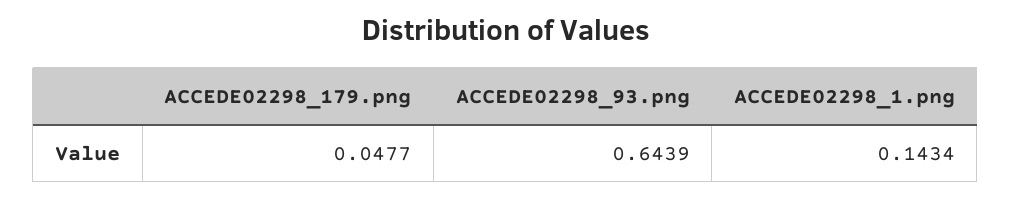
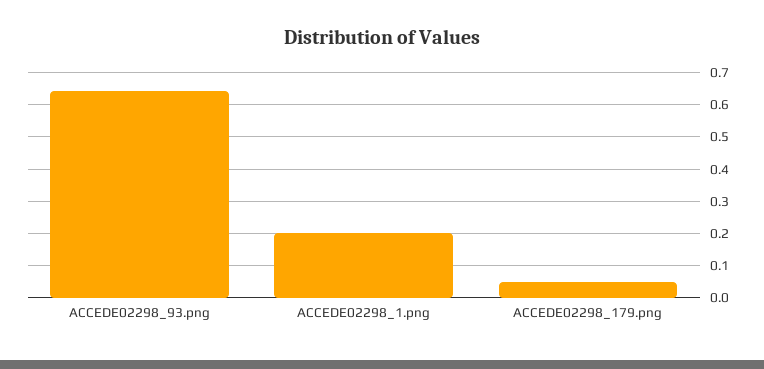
  {
    "ACCEDE02298_179.png": 0.0477,
    "ACCEDE02298_93.png": 0.6439,
-   "ACCEDE02298_1.png": 0.1434
+   "ACCEDE02298_1.png": 0.2
  }

